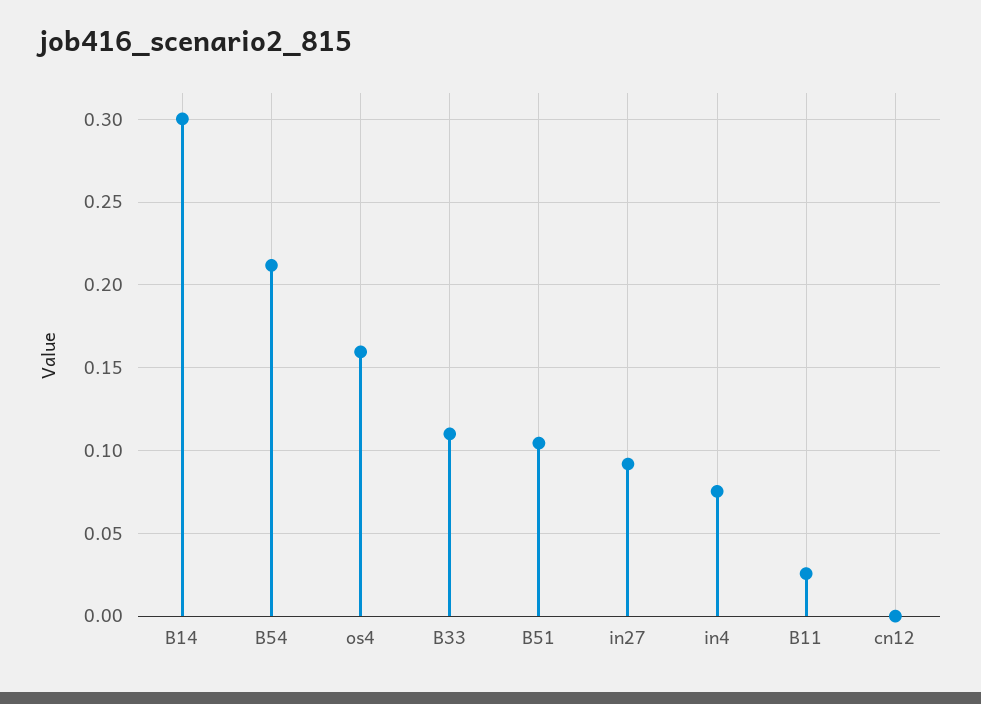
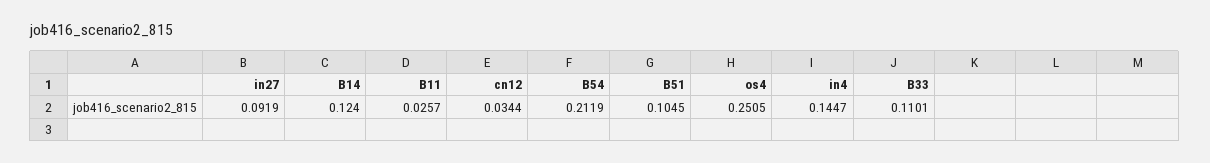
  {
-   "B14": 0.3,
+   "B14": 0.124,
    "B54": 0.2119,
-   "os4": 0.16,
+   "os4": 0.2505,
    "B33": 0.1101,
    "B51": 0.1045,
    "in27": 0.0919,
-   "in4": 0.075,
+   "in4": 0.1447,
    "B11": 0.0257,
-   "cn12": 0
+   "cn12": 0.0344
  }

